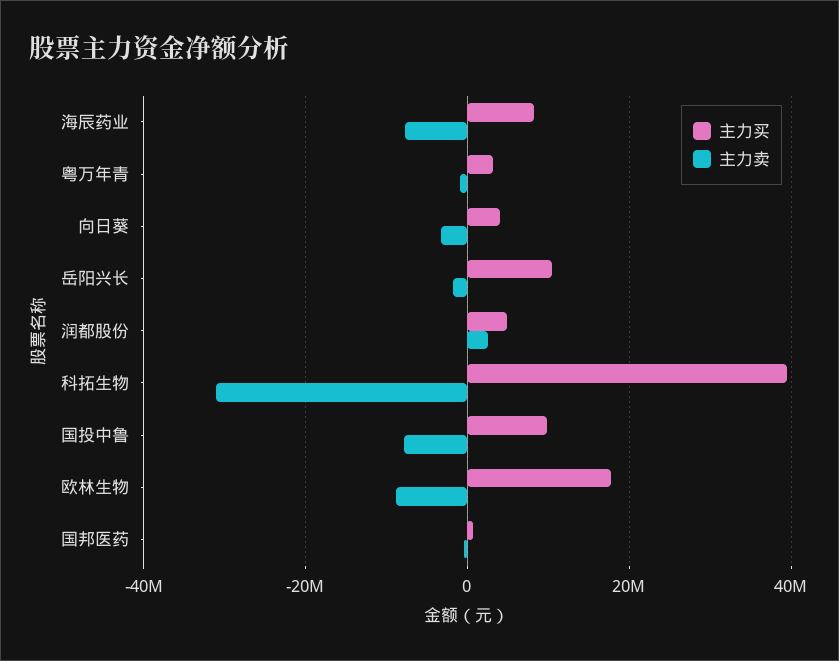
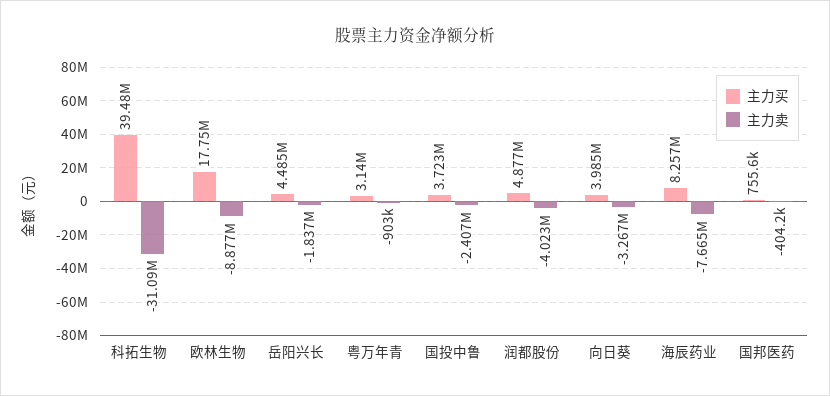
  {
    "主力买": {
      "海辰药业": 8257000,
      "粤万年青": 3140000,
      "向日葵": 3985000,
-     "岳阳兴长": 10000000,
+     "岳阳兴长": 4485000,
      "润都股份": 4877000,
      "科拓生物": 39480000,
-     "国投中鲁": 10000000,
+     "国投中鲁": 3723000,
      "欧林生物": 17750000,
      "国邦医药": 755600
    },
    "主力卖": {
      "海辰药业": -7665000,
      "粤万年青": -903000,
      "向日葵": -3267000,
      "岳阳兴长": -1837000,
-     "润都股份": 2000000,
+     "润都股份": -4023000,
      "科拓生物": -31090000,
-     "国投中鲁": -8000000,
+     "国投中鲁": -2407000,
      "欧林生物": -8877000,
      "国邦医药": -404200
    }
  }

